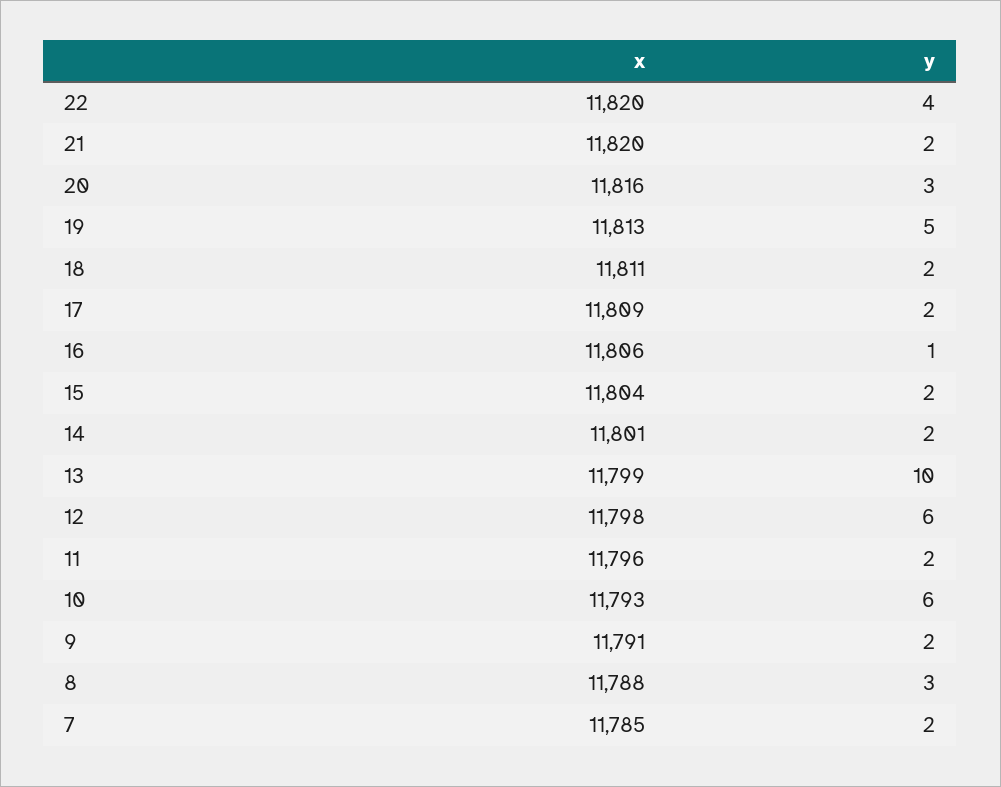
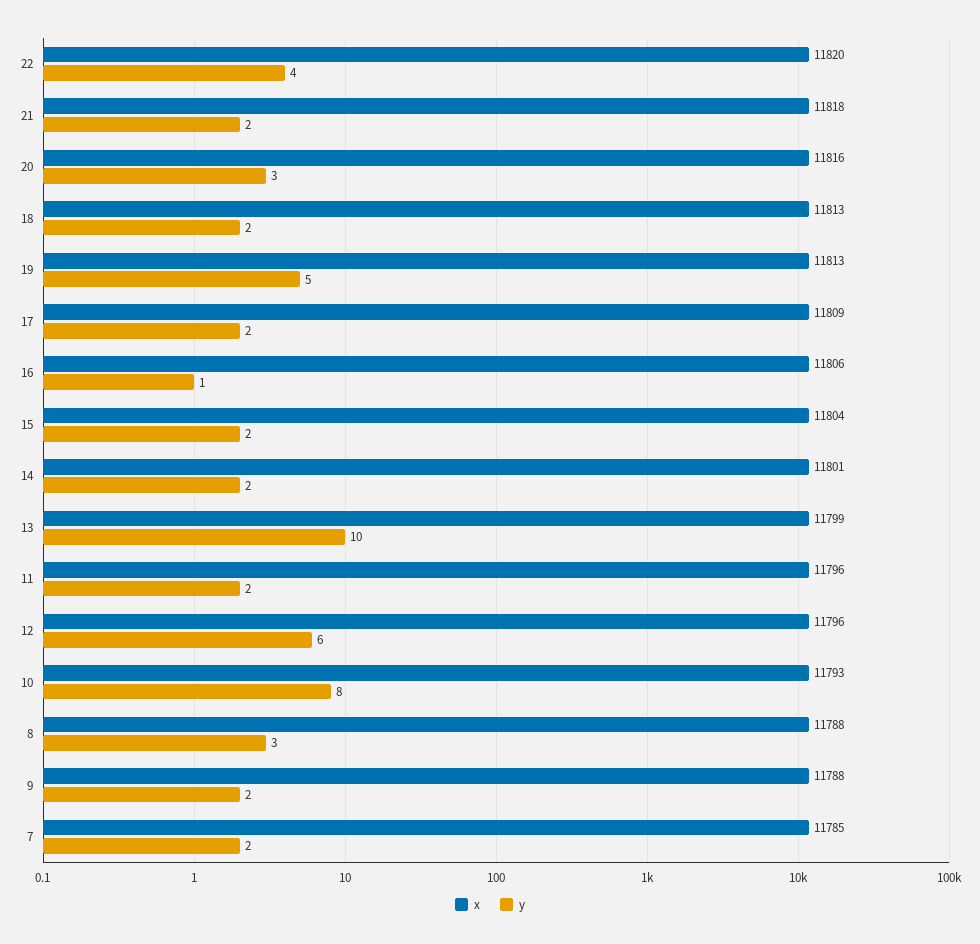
  {
    "x": {
      "22": 11820,
-     "21": 11820,
+     "21": 11818,
      "20": 11816,
      "19": 11813,
-     "18": 11811,
+     "18": 11813,
      "17": 11809,
      "16": 11806,
      "15": 11804,
      "14": 11801,
      "13": 11799,
-     "12": 11798,
+     "12": 11796,
      "11": 11796,
      "10": 11793,
-     "9": 11791,
+     "9": 11788,
      "8": 11788,
      "7": 11785
    },
    "y": {
      "22": 4,
      "21": 2,
      "20": 3,
      "19": 5,
      "18": 2,
      "17": 2,
      "16": 1,
      "15": 2,
      "14": 2,
      "13": 10,
      "12": 6,
      "11": 2,
-     "10": 6,
+     "10": 8,
      "9": 2,
      "8": 3,
      "7": 2
    }
  }

